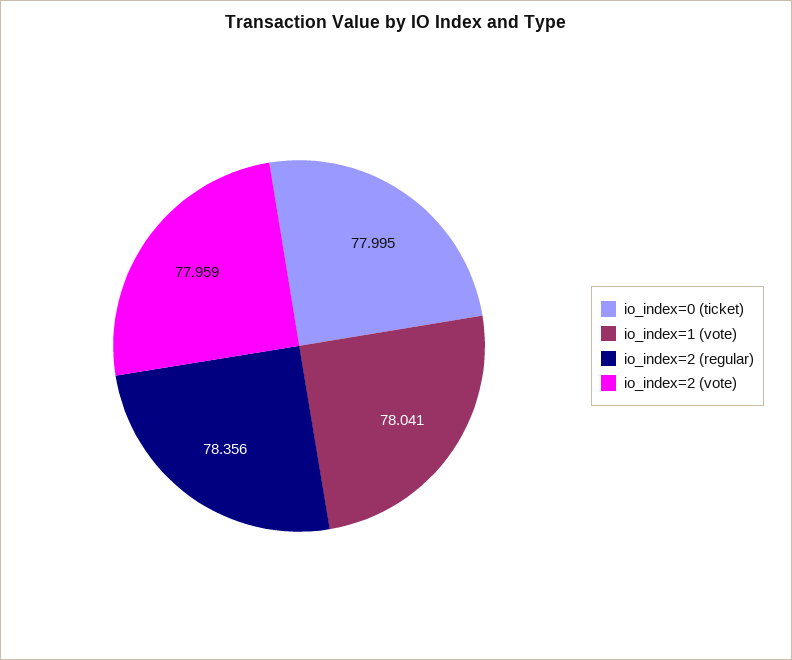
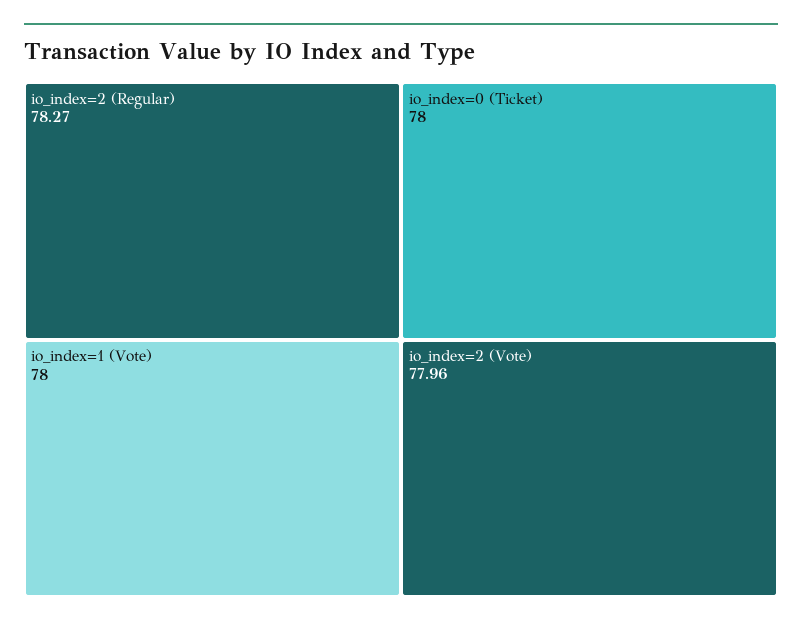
  {
    "io_index=0 (ticket)": 77.995,
-   "io_index=1 (vote)": 78.041,
+   "io_index=1 (vote)": 78,
-   "io_index=2 (regular)": 78.356,
+   "io_index=2 (regular)": 78.27,
    "io_index=2 (vote)": 77.959
  }

